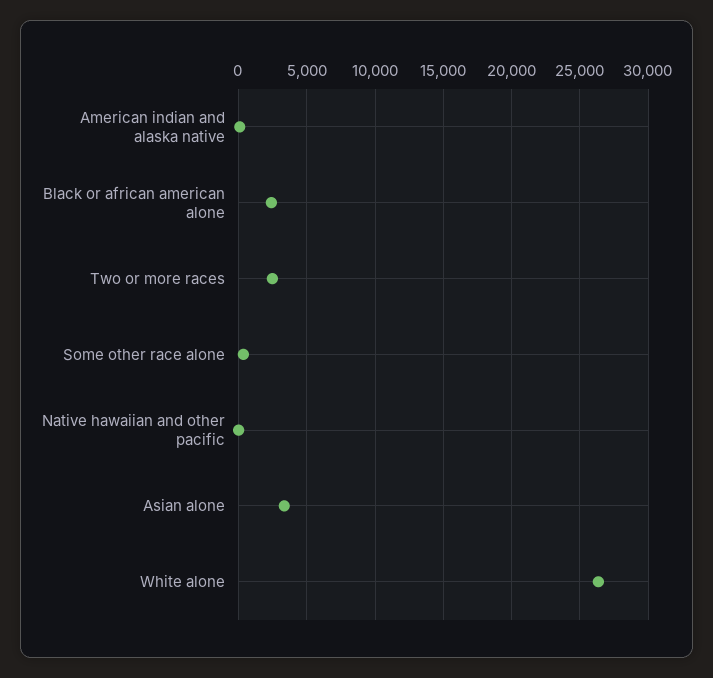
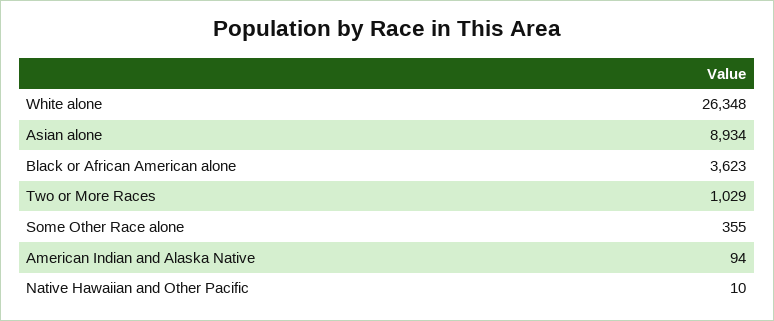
  {
    "American indian and alaska native": 94,
-   "Black or african american alone": 2500,
+   "Black or african american alone": 3623,
-   "Two or more races": 2500,
+   "Two or more races": 1029,
    "Some other race alone": 355,
    "Native hawaiian and other pacific": 10,
-   "Asian alone": 3500,
+   "Asian alone": 8934,
    "White alone": 26348
  }

